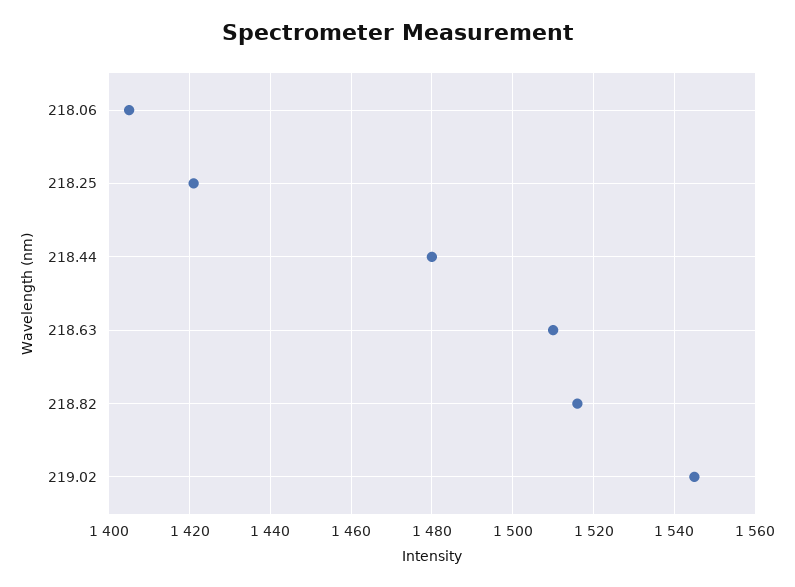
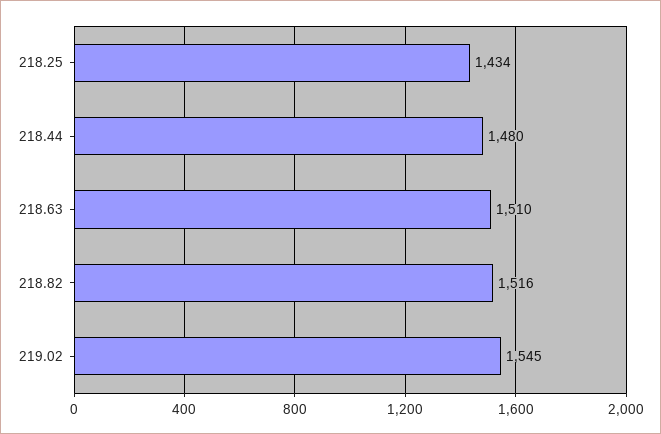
  {
-   "218.06": 1405,
-   "218.25": 1420,
+   "218.25": 1434,
    "218.44": 1480,
    "218.63": 1510,
    "218.82": 1516,
    "219.02": 1545
  }

